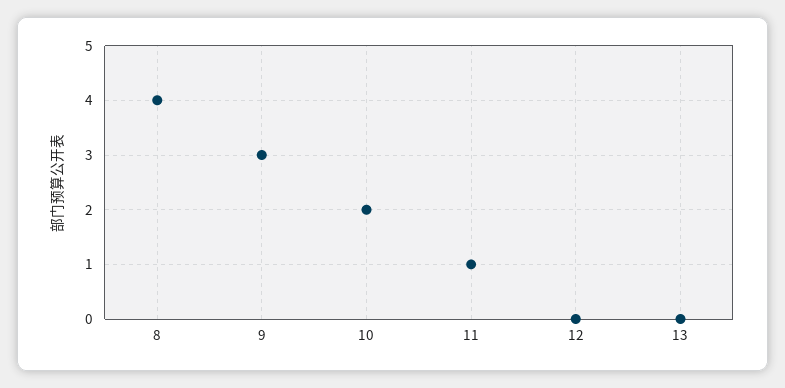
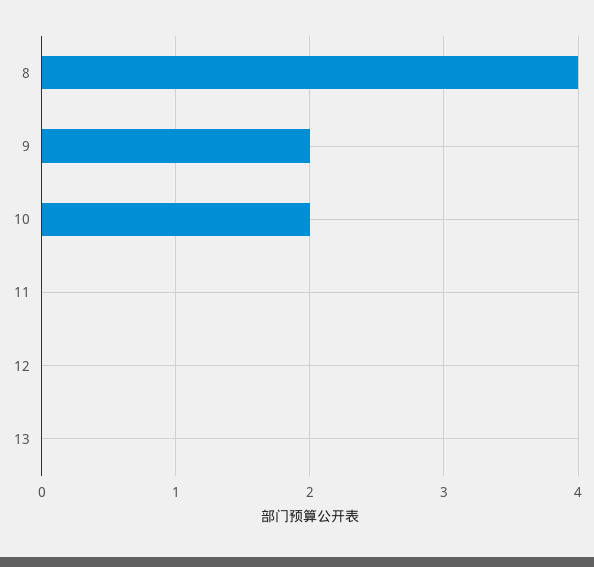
  {
    "8": 4,
-   "9": 3,
+   "9": 2,
    "10": 2,
-   "11": 1,
+   "11": 0,
    "12": 0,
    "13": 0
  }

